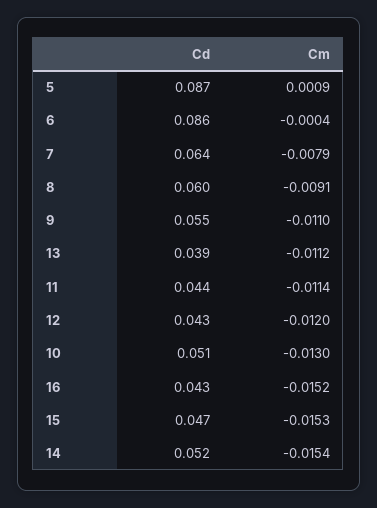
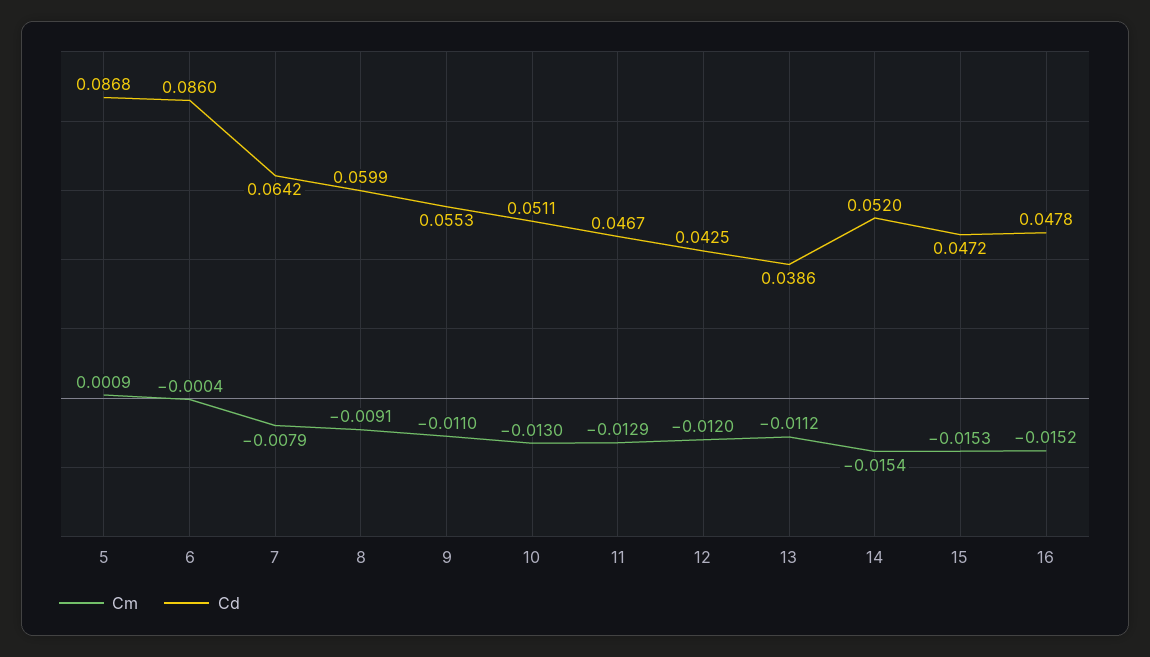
  {
    "Cd": {
      "5": 0.0868,
      "6": 0.086,
      "7": 0.0642,
      "8": 0.0599,
      "9": 0.0553,
      "13": 0.0386,
-     "11": 0.044,
+     "11": 0.0467,
      "12": 0.0425,
      "10": 0.0511,
-     "16": 0.043,
+     "16": 0.0478,
      "15": 0.0472,
      "14": 0.052
    },
    "Cm": {
      "5": 0.0009,
      "6": -0.0004,
      "7": -0.0079,
      "8": -0.0091,
      "9": -0.011,
      "13": -0.0112,
-     "11": -0.0114,
+     "11": -0.0129,
      "12": -0.012,
      "10": -0.013,
      "16": -0.0152,
      "15": -0.0153,
      "14": -0.0154
    }
  }

